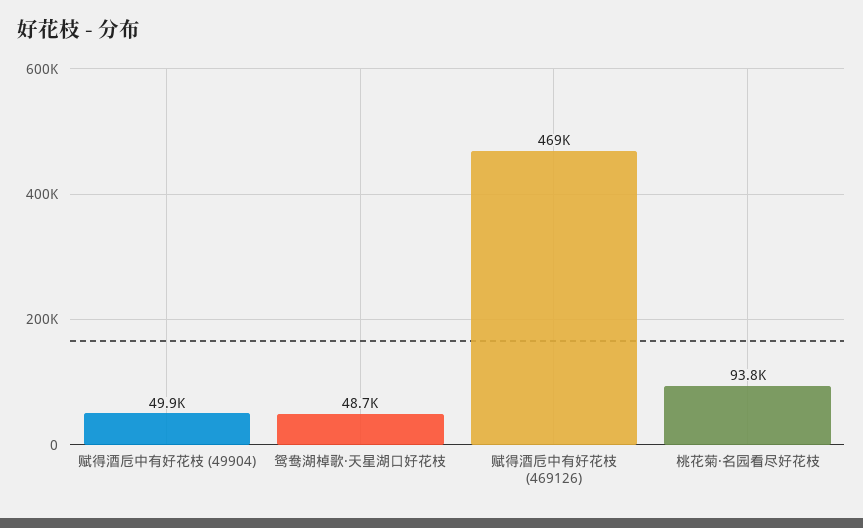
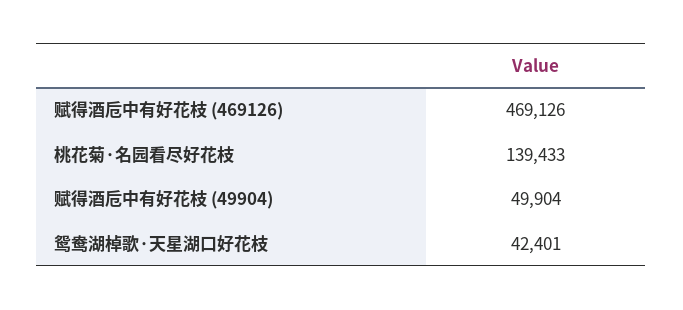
  {
    "赋得酒卮中有好花枝 (49904)": 49904,
-   "鸳鸯湖棹歌·天星湖口好花枝": 48700,
+   "鸳鸯湖棹歌·天星湖口好花枝": 42401,
    "赋得酒卮中有好花枝 (469126)": 469126,
-   "桃花菊·名园看尽好花枝": 93800
+   "桃花菊·名园看尽好花枝": 139433
  }

